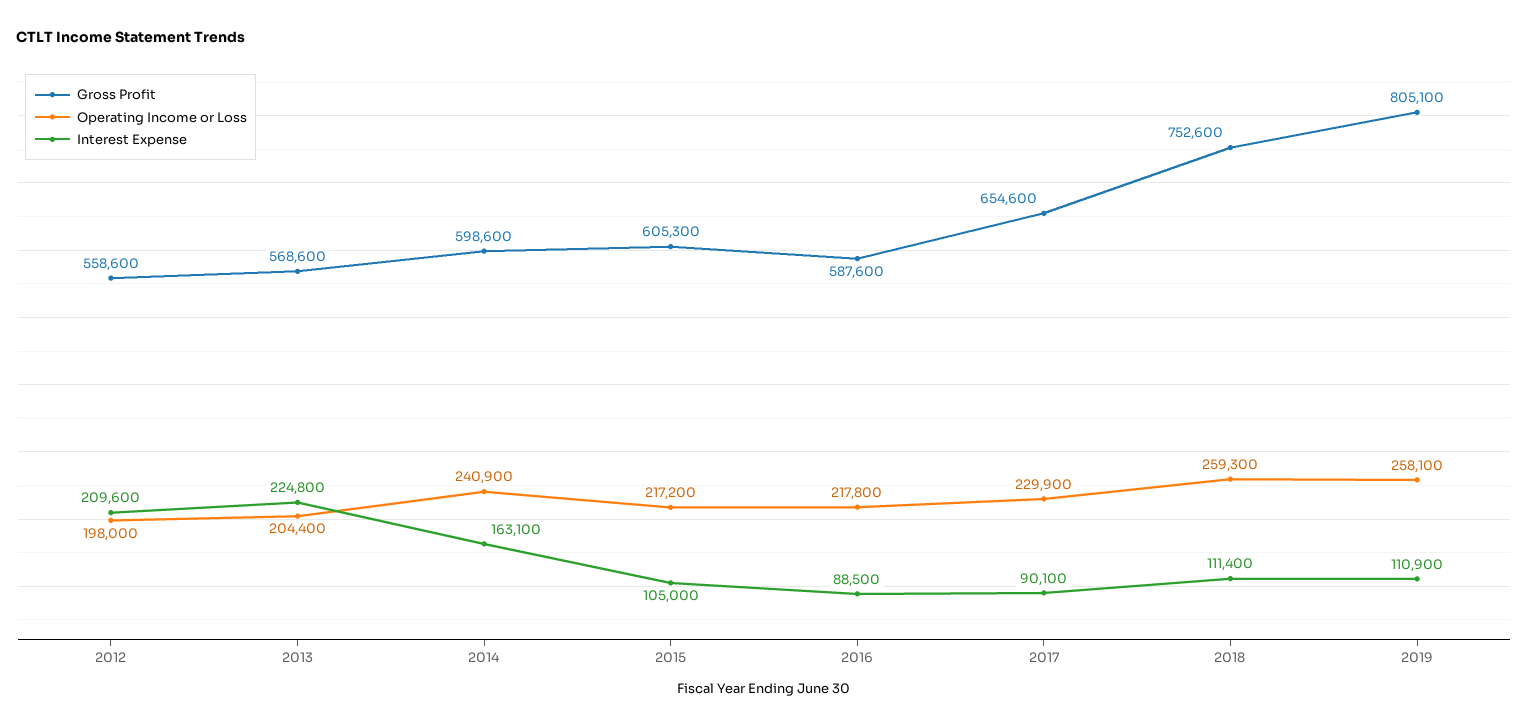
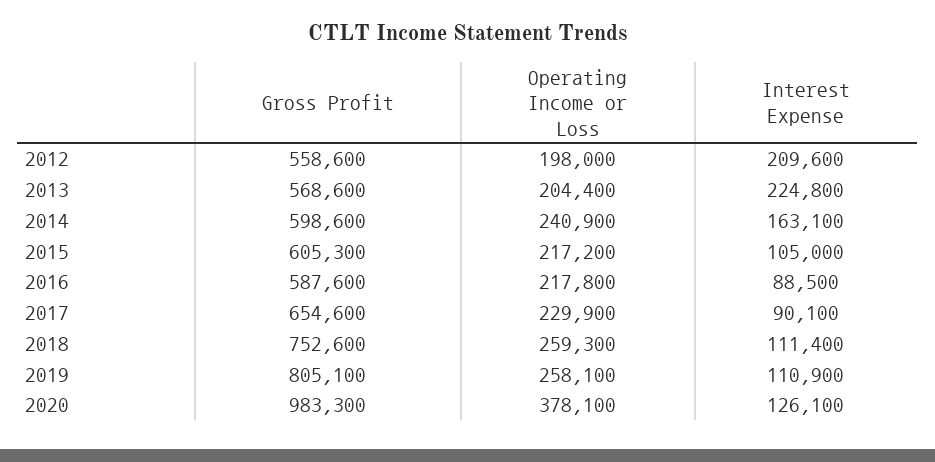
  {
    "Gross Profit": {
      "2012": 558600,
      "2013": 568600,
      "2014": 598600,
      "2015": 605300,
      "2016": 587600,
      "2017": 654600,
      "2018": 752600,
-     "2019": 805100
+     "2019": 805100,
+     "2020": 983300
    },
    "Operating Income or Loss": {
      "2012": 198000,
      "2013": 204400,
      "2014": 240900,
      "2015": 217200,
      "2016": 217800,
      "2017": 229900,
      "2018": 259300,
-     "2019": 258100
+     "2019": 258100,
+     "2020": 378100
    },
    "Interest Expense": {
      "2012": 209600,
      "2013": 224800,
      "2014": 163100,
      "2015": 105000,
      "2016": 88500,
      "2017": 90100,
      "2018": 111400,
-     "2019": 110900
+     "2019": 110900,
+     "2020": 126100
    }
  }

